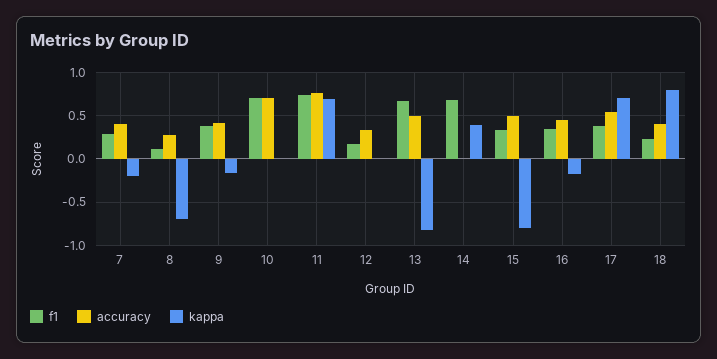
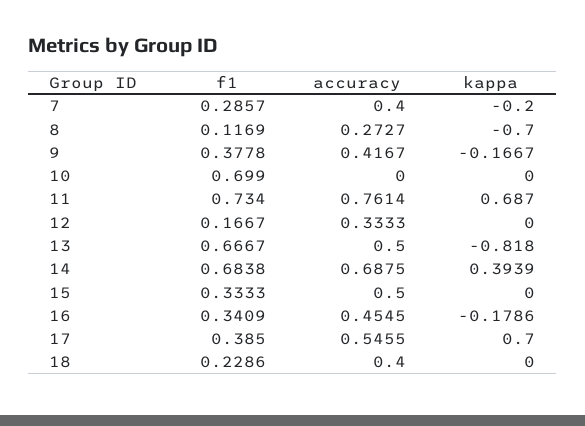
  {
    "f1": {
      "7": 0.2857,
      "8": 0.1169,
      "9": 0.3778,
      "10": 0.699,
      "11": 0.734,
      "12": 0.1667,
      "13": 0.6667,
      "14": 0.6838,
      "15": 0.3333,
      "16": 0.3409,
      "17": 0.385,
      "18": 0.2286
    },
    "accuracy": {
      "7": 0.4,
      "8": 0.2727,
      "9": 0.4167,
-     "10": 0.7,
+     "10": 0,
      "11": 0.7614,
      "12": 0.3333,
      "13": 0.5,
-     "14": 0,
+     "14": 0.6875,
      "15": 0.5,
      "16": 0.4545,
      "17": 0.5455,
      "18": 0.4
    },
    "kappa": {
      "7": -0.2,
      "8": -0.7,
      "9": -0.1667,
      "10": 0,
      "11": 0.687,
      "12": 0,
      "13": -0.818,
      "14": 0.3939,
-     "15": -0.8,
+     "15": 0,
      "16": -0.1786,
      "17": 0.7,
-     "18": 0.8
+     "18": 0
    }
  }

